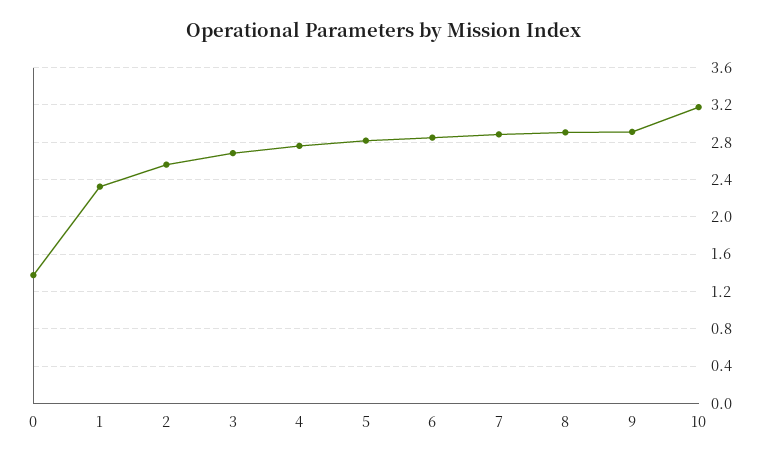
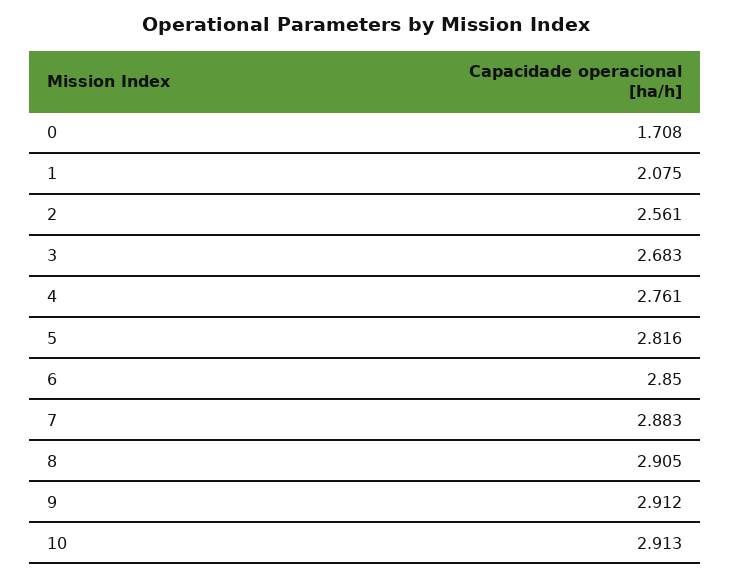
  {
-   "0": 1.4,
+   "0": 1.708,
-   "1": 2.3,
+   "1": 2.075,
    "2": 2.561,
    "3": 2.683,
    "4": 2.761,
    "5": 2.816,
    "6": 2.85,
    "7": 2.883,
    "8": 2.905,
    "9": 2.912,
-   "10": 3.2
+   "10": 2.913
  }

